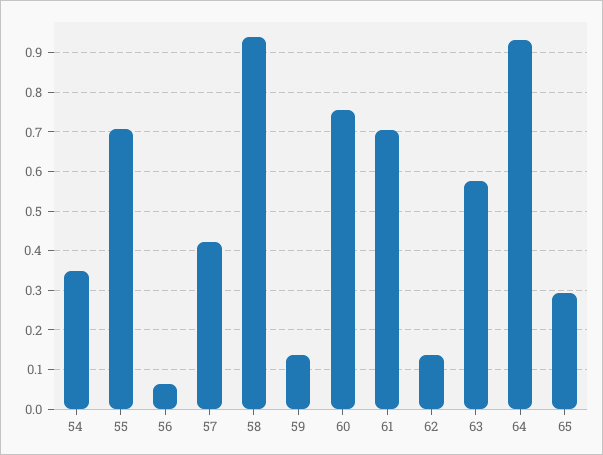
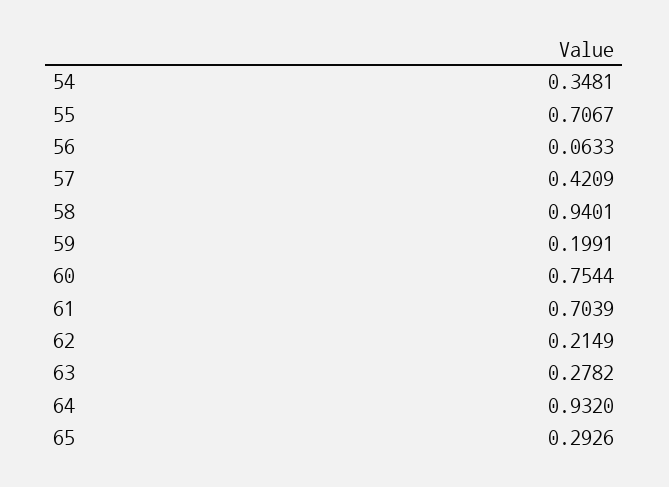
  {
    "54": 0.3481,
    "55": 0.7067,
    "56": 0.0633,
    "57": 0.4209,
    "58": 0.9401,
-   "59": 0.14,
+   "59": 0.1991,
    "60": 0.7544,
    "61": 0.7039,
-   "62": 0.14,
+   "62": 0.2149,
-   "63": 0.58,
+   "63": 0.2782,
    "64": 0.932,
    "65": 0.2926
  }

